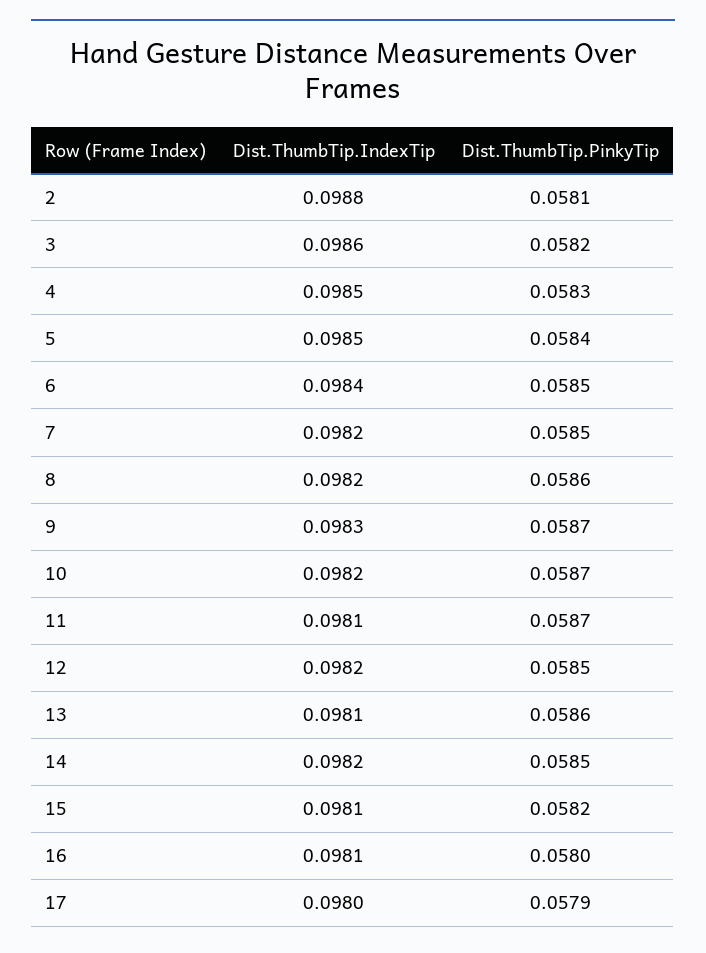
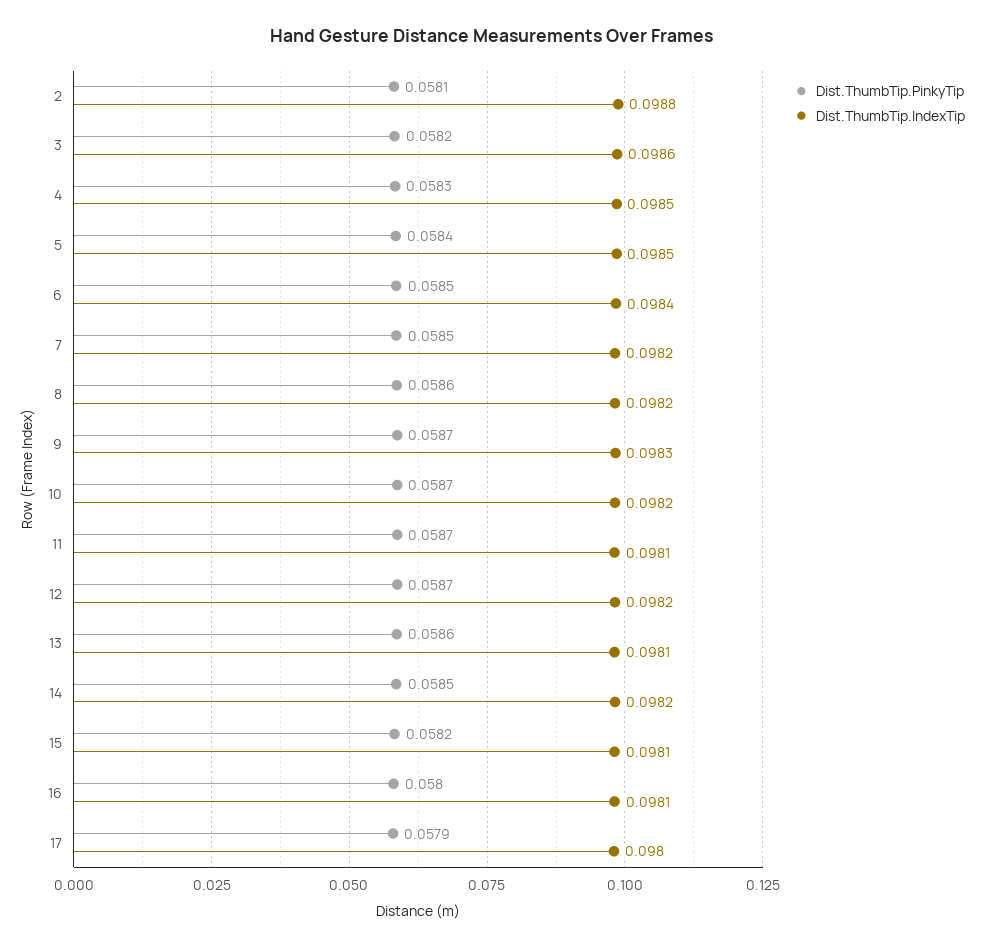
  {
    "Dist.ThumbTip.IndexTip": {
      "2": 0.0988,
      "3": 0.0986,
      "4": 0.0985,
      "5": 0.0985,
      "6": 0.0984,
      "7": 0.0982,
      "8": 0.0982,
      "9": 0.0983,
      "10": 0.0982,
      "11": 0.0981,
      "12": 0.0982,
      "13": 0.0981,
      "14": 0.0982,
      "15": 0.0981,
      "16": 0.0981,
      "17": 0.098
    },
    "Dist.ThumbTip.PinkyTip": {
      "2": 0.0581,
      "3": 0.0582,
      "4": 0.0583,
      "5": 0.0584,
      "6": 0.0585,
      "7": 0.0585,
      "8": 0.0586,
      "9": 0.0587,
      "10": 0.0587,
      "11": 0.0587,
-     "12": 0.0585,
+     "12": 0.0587,
      "13": 0.0586,
      "14": 0.0585,
      "15": 0.0582,
      "16": 0.058,
      "17": 0.0579
    }
  }

